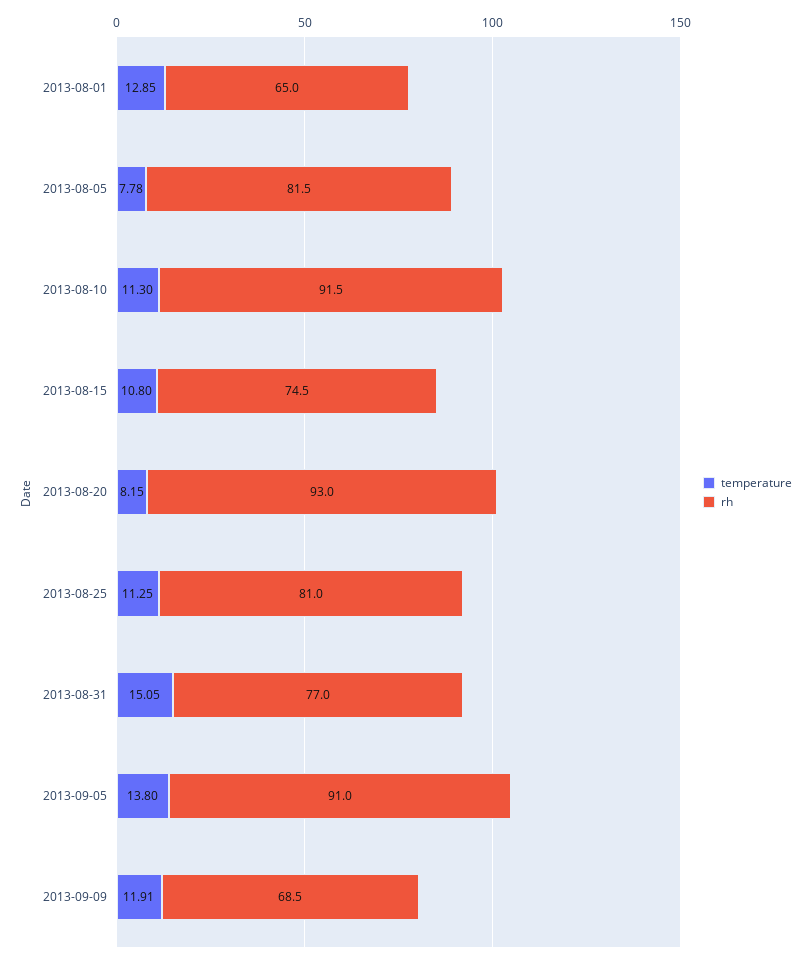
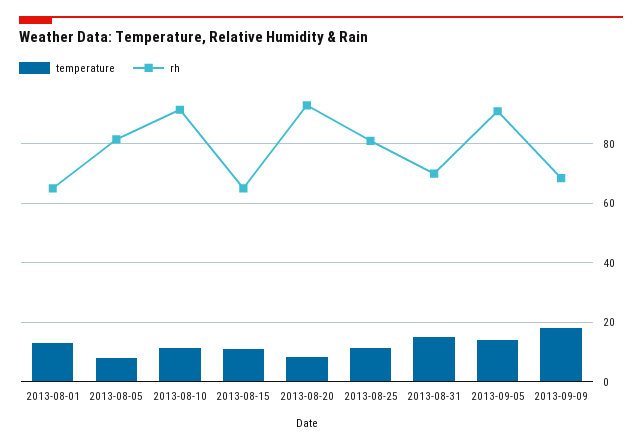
  {
    "temperature": {
      "2013-08-01": 12.85,
      "2013-08-05": 7.78,
      "2013-08-10": 11.3,
      "2013-08-15": 10.8,
      "2013-08-20": 8.15,
      "2013-08-25": 11.25,
      "2013-08-31": 15.05,
      "2013-09-05": 13.8,
-     "2013-09-09": 11.91
+     "2013-09-09": 17.5
    },
    "rh": {
      "2013-08-01": 65,
      "2013-08-05": 81.5,
      "2013-08-10": 91.5,
-     "2013-08-15": 74.5,
+     "2013-08-15": 65,
      "2013-08-20": 93,
      "2013-08-25": 81,
-     "2013-08-31": 77,
+     "2013-08-31": 70,
      "2013-09-05": 91,
      "2013-09-09": 68.5
    }
  }

